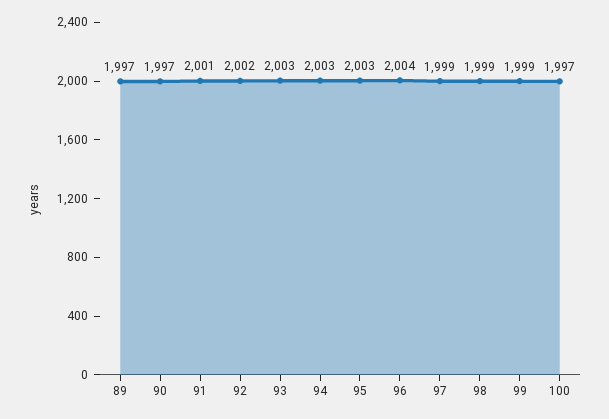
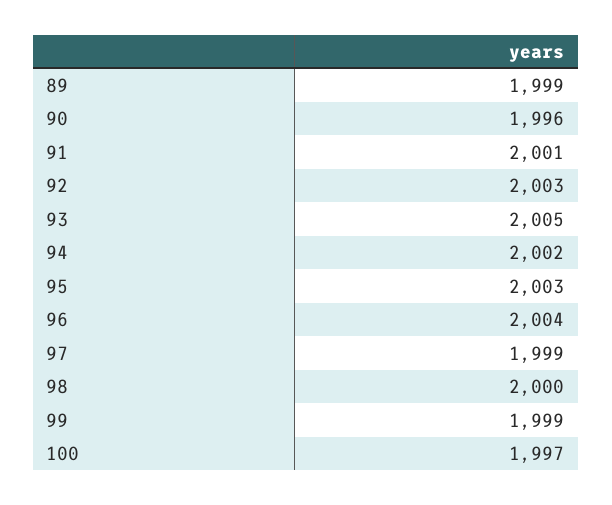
  {
-   "89": 1997,
+   "89": 1999,
-   "90": 1997,
+   "90": 1996,
    "91": 2001,
-   "92": 2002,
+   "92": 2003,
-   "93": 2003,
+   "93": 2005,
-   "94": 2003,
+   "94": 2002,
    "95": 2003,
    "96": 2004,
    "97": 1999,
-   "98": 1999,
+   "98": 2000,
    "99": 1999,
    "100": 1997
  }

